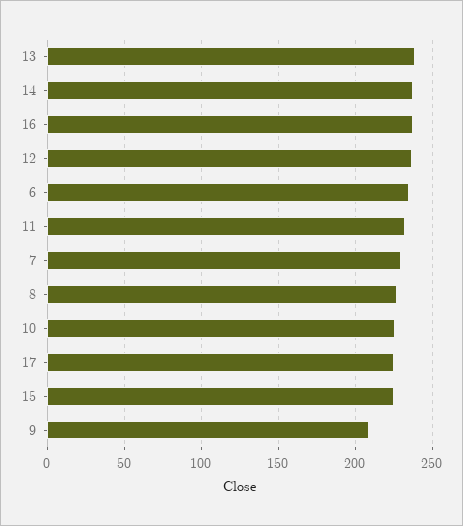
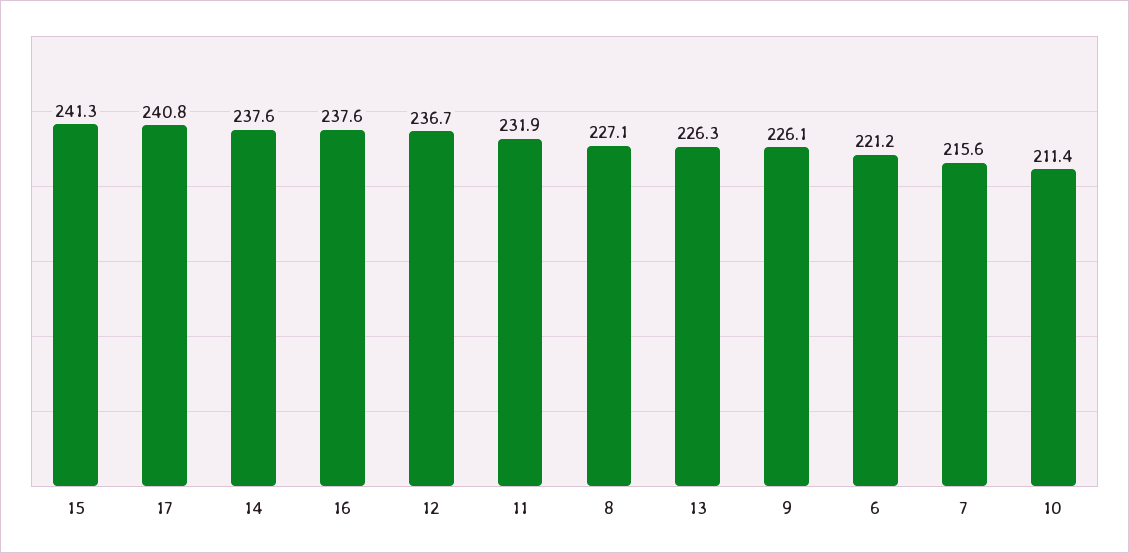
  {
-   "13": 240,
+   "13": 226.3,
    "14": 237.6,
    "16": 237.6,
    "12": 236.7,
-   "6": 235,
+   "6": 221.2,
    "11": 231.9,
-   "7": 230,
+   "7": 215.6,
    "8": 227.1,
-   "10": 225,
+   "10": 211.4,
-   "17": 225,
+   "17": 240.8,
-   "15": 225,
+   "15": 241.3,
-   "9": 210
+   "9": 226.1
  }

